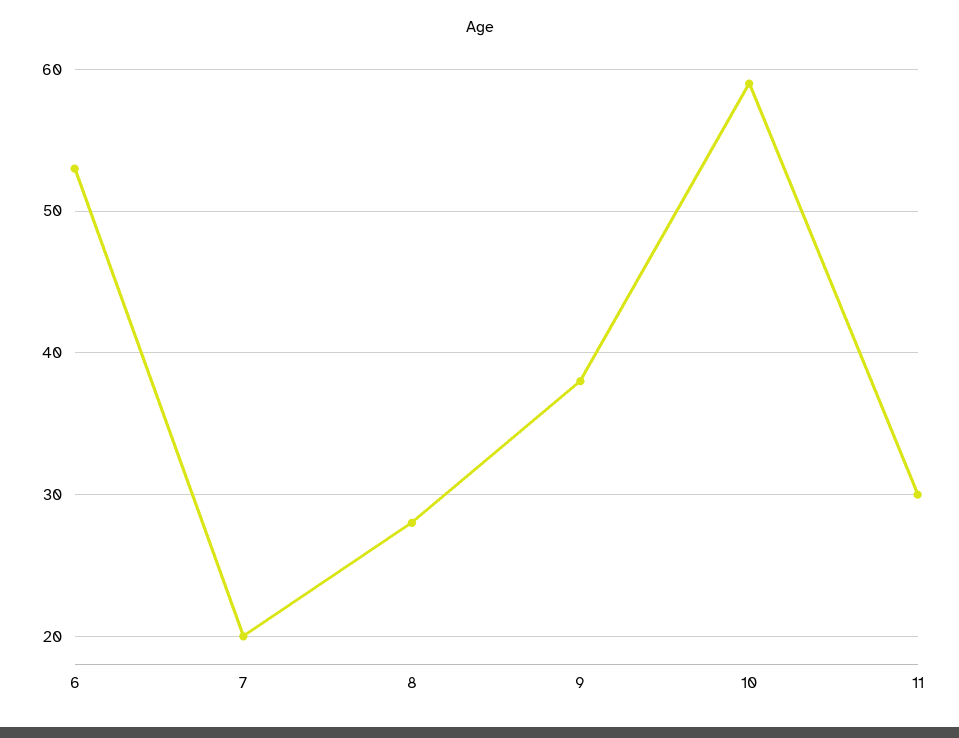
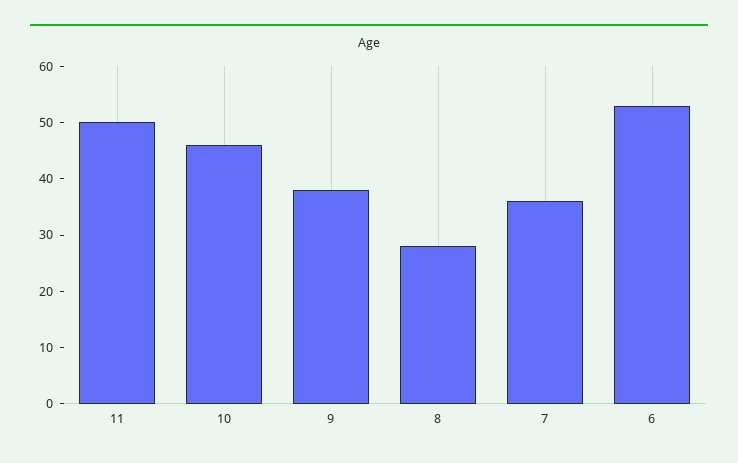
  {
    "6": 53,
-   "7": 20,
+   "7": 35,
    "8": 28,
    "9": 38,
-   "10": 59,
+   "10": 45,
-   "11": 30
+   "11": 50
  }

